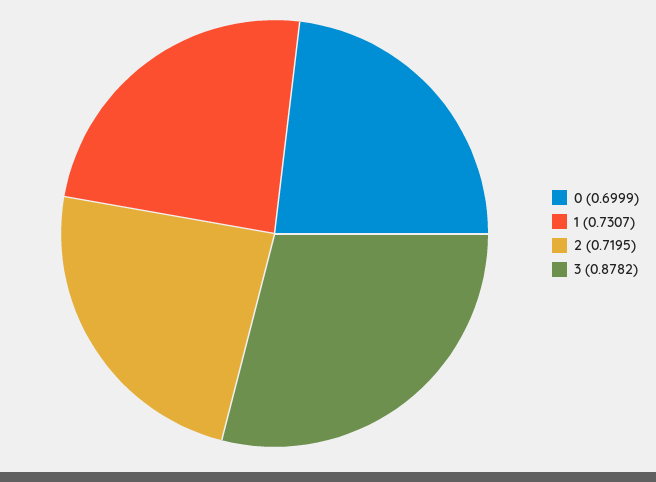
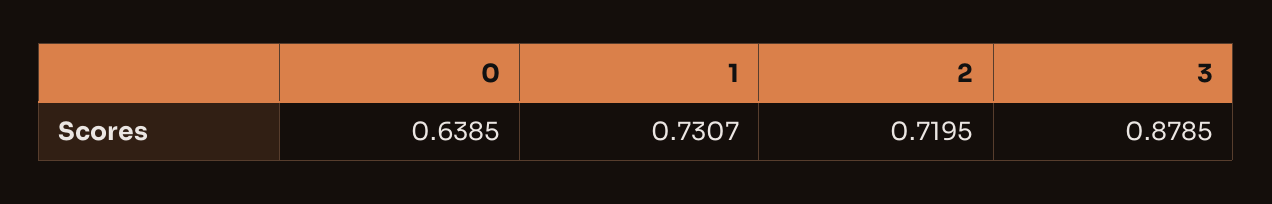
  {
-   "0": 0.6999,
+   "0": 0.6385,
    "1": 0.7307,
    "2": 0.7195,
-   "3": 0.8782
+   "3": 0.8785
  }

